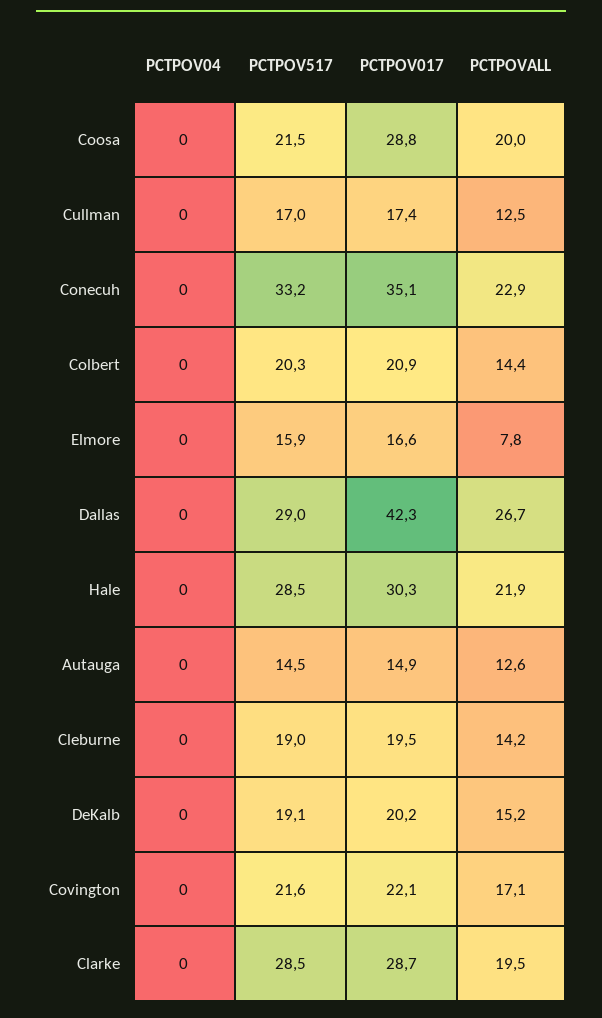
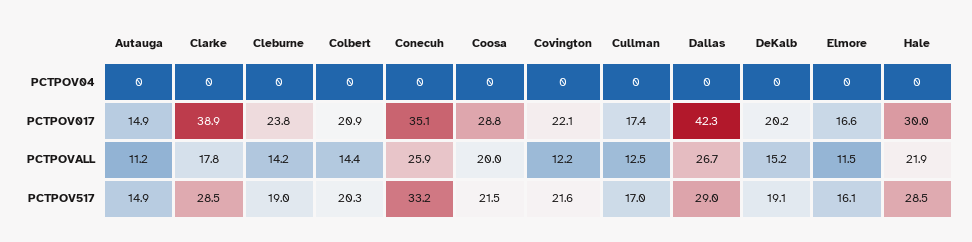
  {
    "PCTPOV04": {
      "Coosa": 0,
      "Cullman": 0,
      "Conecuh": 0,
      "Colbert": 0,
      "Elmore": 0,
      "Dallas": 0,
      "Hale": 0,
      "Autauga": 0,
      "Cleburne": 0,
      "DeKalb": 0,
      "Covington": 0,
      "Clarke": 0
    },
    "PCTPOV517": {
      "Coosa": 21.5,
      "Cullman": 17,
      "Conecuh": 33.2,
      "Colbert": 20.3,
-     "Elmore": 15.9,
+     "Elmore": 16.1,
      "Dallas": 29,
      "Hale": 28.5,
-     "Autauga": 14.5,
+     "Autauga": 14.9,
      "Cleburne": 19,
      "DeKalb": 19.1,
      "Covington": 21.6,
      "Clarke": 28.5
    },
    "PCTPOV017": {
      "Coosa": 28.8,
      "Cullman": 17.4,
      "Conecuh": 35.1,
      "Colbert": 20.9,
      "Elmore": 16.6,
      "Dallas": 42.3,
-     "Hale": 30.3,
+     "Hale": 30,
      "Autauga": 14.9,
-     "Cleburne": 19.5,
+     "Cleburne": 23.8,
      "DeKalb": 20.2,
      "Covington": 22.1,
-     "Clarke": 28.7
+     "Clarke": 38.9
    },
    "PCTPOVALL": {
      "Coosa": 20,
      "Cullman": 12.5,
-     "Conecuh": 22.9,
+     "Conecuh": 25.9,
      "Colbert": 14.4,
-     "Elmore": 7.8,
+     "Elmore": 11.5,
      "Dallas": 26.7,
      "Hale": 21.9,
-     "Autauga": 12.6,
+     "Autauga": 11.2,
      "Cleburne": 14.2,
      "DeKalb": 15.2,
-     "Covington": 17.1,
+     "Covington": 12.2,
-     "Clarke": 19.5
+     "Clarke": 17.8
    }
  }

